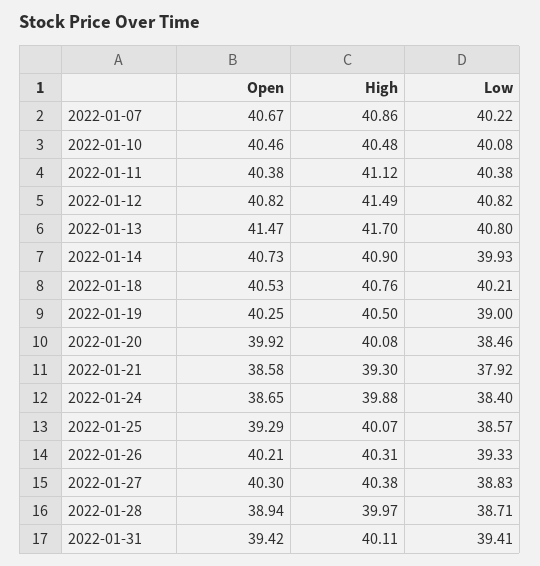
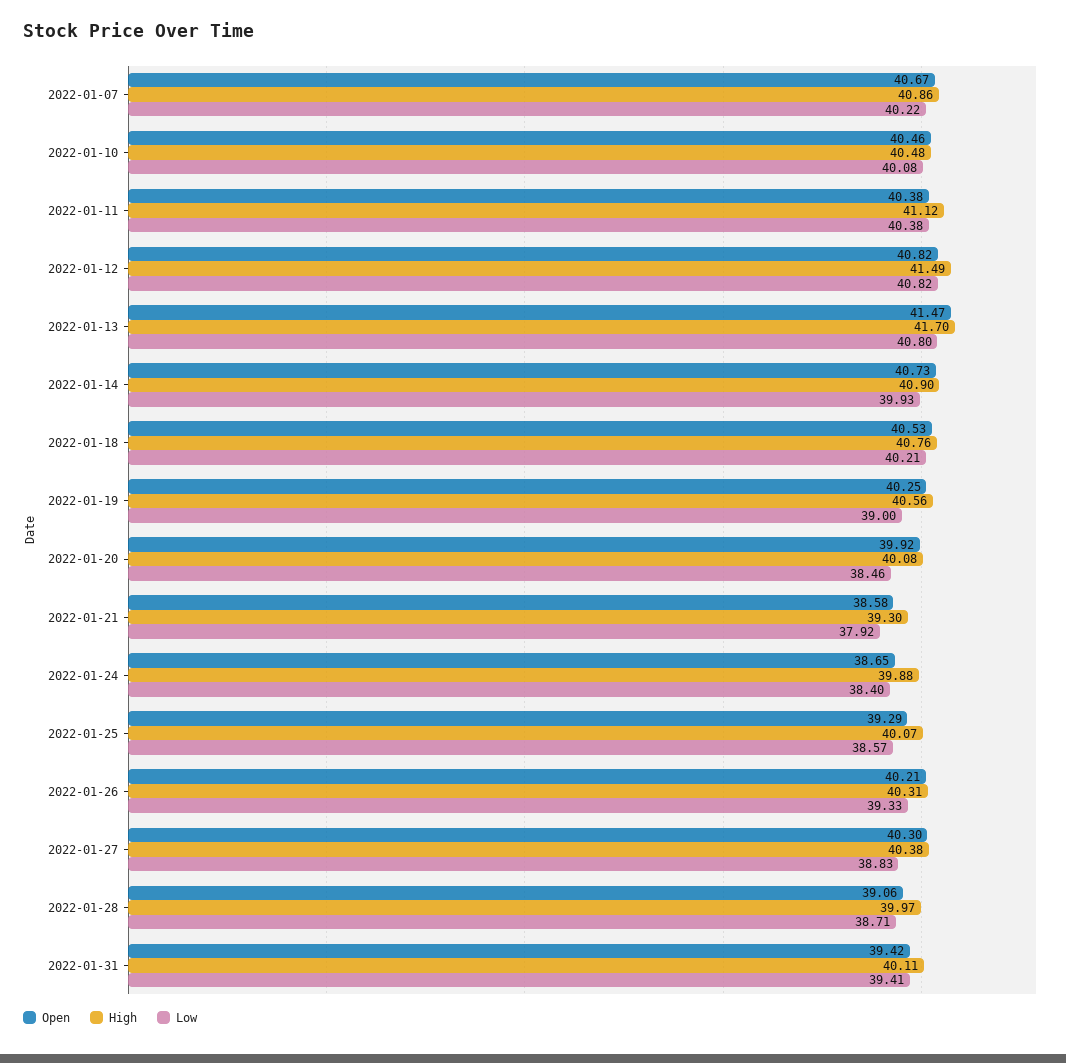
  {
    "Open": {
      "2022-01-07": 40.67,
      "2022-01-10": 40.46,
      "2022-01-11": 40.38,
      "2022-01-12": 40.82,
      "2022-01-13": 41.47,
      "2022-01-14": 40.73,
      "2022-01-18": 40.53,
      "2022-01-19": 40.25,
      "2022-01-20": 39.92,
      "2022-01-21": 38.58,
      "2022-01-24": 38.65,
      "2022-01-25": 39.29,
      "2022-01-26": 40.21,
      "2022-01-27": 40.3,
-     "2022-01-28": 38.94,
+     "2022-01-28": 39.06,
      "2022-01-31": 39.42
    },
    "High": {
      "2022-01-07": 40.86,
      "2022-01-10": 40.48,
      "2022-01-11": 41.12,
      "2022-01-12": 41.49,
      "2022-01-13": 41.7,
      "2022-01-14": 40.9,
      "2022-01-18": 40.76,
-     "2022-01-19": 40.5,
+     "2022-01-19": 40.56,
      "2022-01-20": 40.08,
      "2022-01-21": 39.3,
      "2022-01-24": 39.88,
      "2022-01-25": 40.07,
      "2022-01-26": 40.31,
      "2022-01-27": 40.38,
      "2022-01-28": 39.97,
      "2022-01-31": 40.11
    },
    "Low": {
      "2022-01-07": 40.22,
      "2022-01-10": 40.08,
      "2022-01-11": 40.38,
      "2022-01-12": 40.82,
      "2022-01-13": 40.8,
      "2022-01-14": 39.93,
      "2022-01-18": 40.21,
      "2022-01-19": 39,
      "2022-01-20": 38.46,
      "2022-01-21": 37.92,
      "2022-01-24": 38.4,
      "2022-01-25": 38.57,
      "2022-01-26": 39.33,
      "2022-01-27": 38.83,
      "2022-01-28": 38.71,
      "2022-01-31": 39.41
    }
  }

